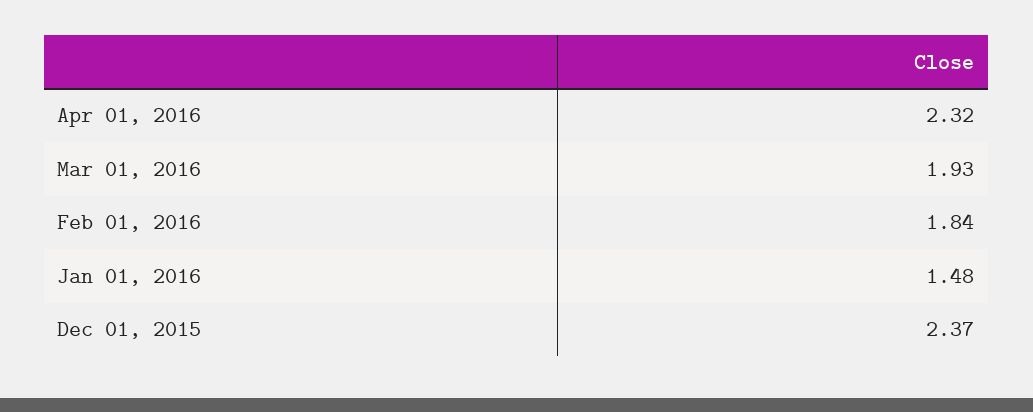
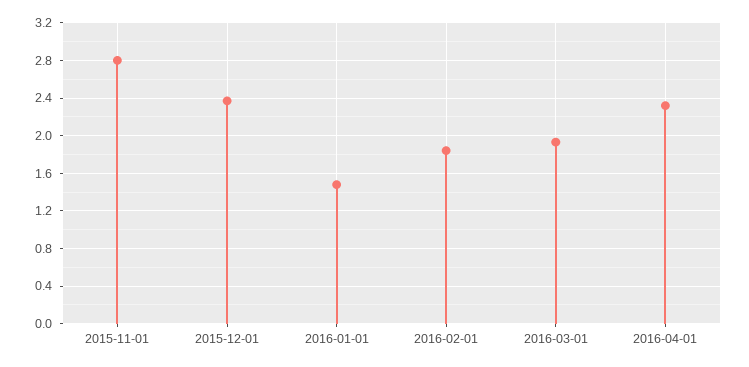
  {
    "Apr 01, 2016": 2.32,
    "Mar 01, 2016": 1.93,
    "Feb 01, 2016": 1.84,
    "Jan 01, 2016": 1.48,
-   "Dec 01, 2015": 2.37
+   "Dec 01, 2015": 2.37,
+   "2015-11-01": 2.8
  }

